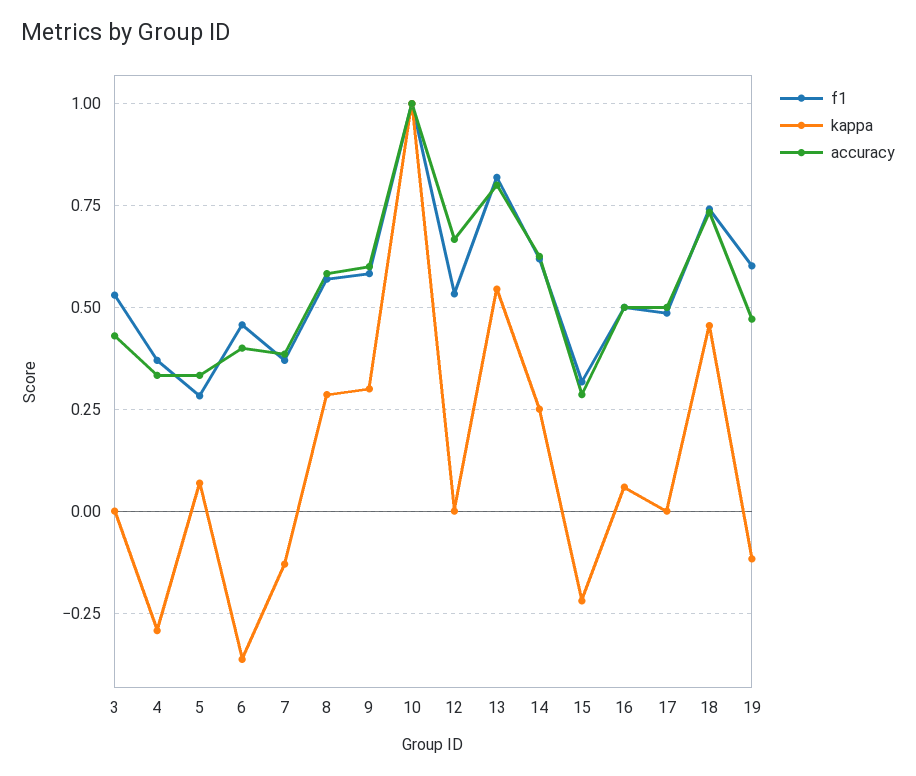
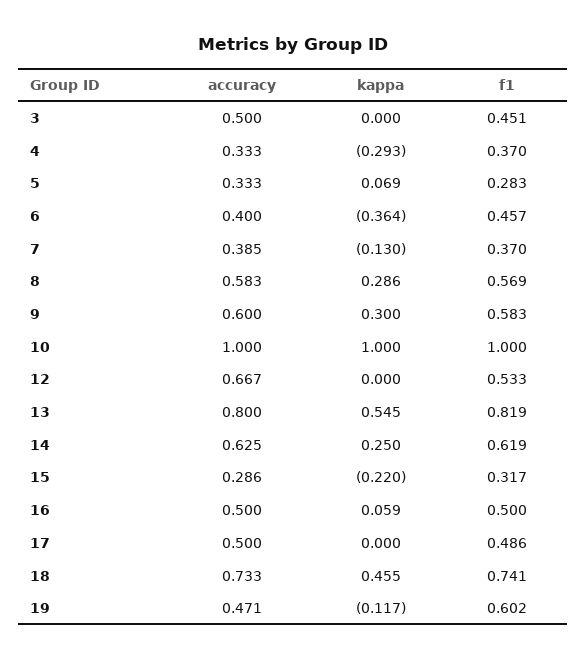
  {
    "f1": {
-     "3": 0.525,
+     "3": 0.451,
      "4": 0.37,
      "5": 0.283,
      "6": 0.457,
      "7": 0.37,
      "8": 0.569,
      "9": 0.583,
      "10": 1,
      "12": 0.533,
      "13": 0.819,
      "14": 0.619,
      "15": 0.317,
      "16": 0.5,
      "17": 0.486,
      "18": 0.741,
      "19": 0.602
    },
    "kappa": {
      "3": 0,
      "4": -0.293,
      "5": 0.069,
      "6": -0.364,
      "7": -0.13,
      "8": 0.286,
      "9": 0.3,
      "10": 1,
      "12": 0,
      "13": 0.545,
      "14": 0.25,
      "15": -0.22,
      "16": 0.059,
      "17": 0,
      "18": 0.455,
      "19": -0.117
    },
    "accuracy": {
-     "3": 0.425,
+     "3": 0.5,
      "4": 0.333,
      "5": 0.333,
      "6": 0.4,
      "7": 0.385,
      "8": 0.583,
      "9": 0.6,
      "10": 1,
      "12": 0.667,
      "13": 0.8,
      "14": 0.625,
      "15": 0.286,
      "16": 0.5,
      "17": 0.5,
      "18": 0.733,
      "19": 0.471
    }
  }

